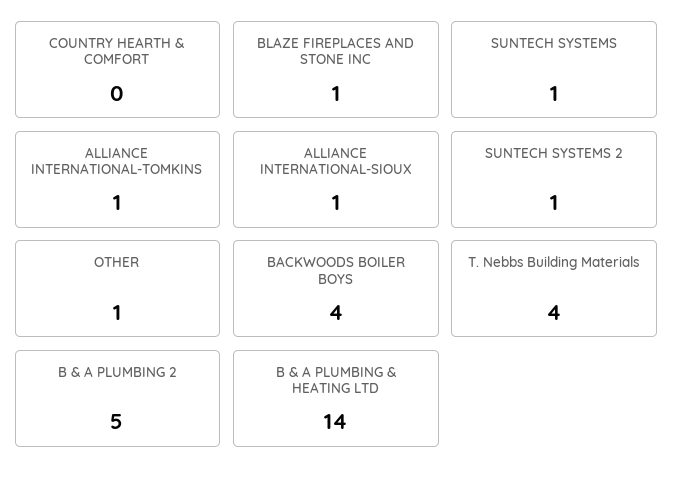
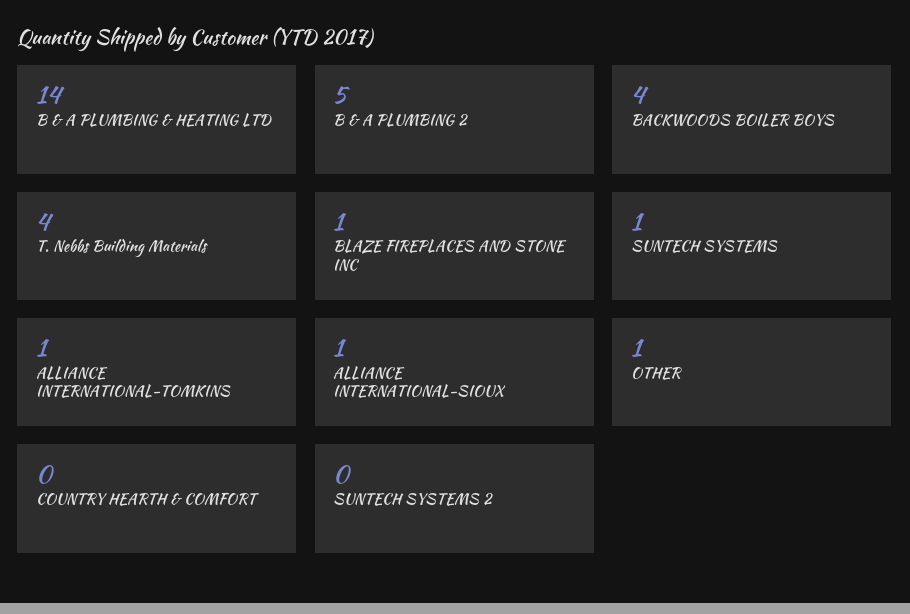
  {
    "COUNTRY HEARTH & COMFORT": 0,
    "BLAZE FIREPLACES AND STONE INC": 1,
    "SUNTECH SYSTEMS": 1,
    "ALLIANCE INTERNATIONAL-TOMKINS": 1,
    "ALLIANCE INTERNATIONAL-SIOUX": 1,
-   "SUNTECH SYSTEMS 2": 1,
+   "SUNTECH SYSTEMS 2": 0,
    "OTHER": 1,
    "BACKWOODS BOILER BOYS": 4,
    "T. Nebbs Building Materials": 4,
    "B & A PLUMBING 2": 5,
    "B & A PLUMBING & HEATING LTD": 14
  }

